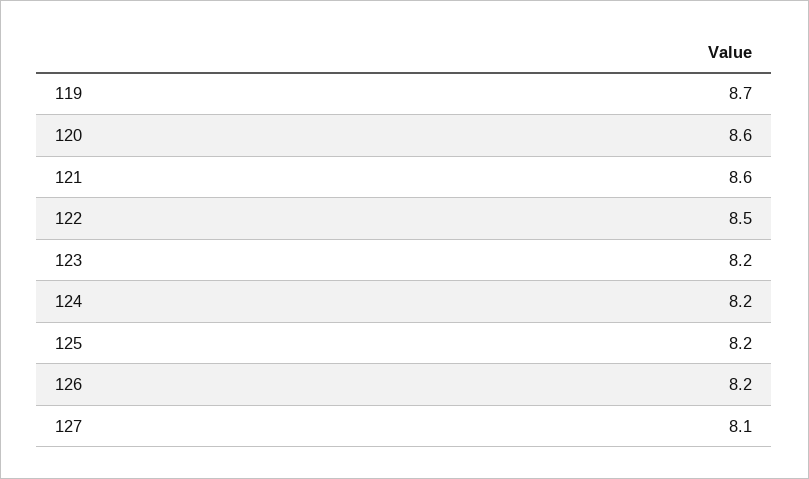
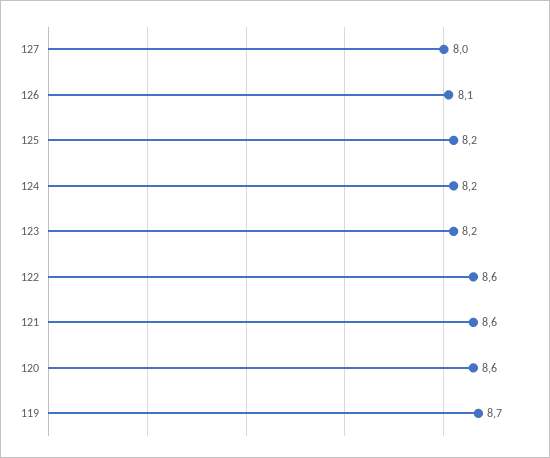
  {
    "119": 8.7,
    "120": 8.6,
    "121": 8.6,
-   "122": 8.5,
+   "122": 8.6,
    "123": 8.2,
    "124": 8.2,
    "125": 8.2,
-   "126": 8.2,
+   "126": 8.1,
-   "127": 8.1
+   "127": 8
  }

